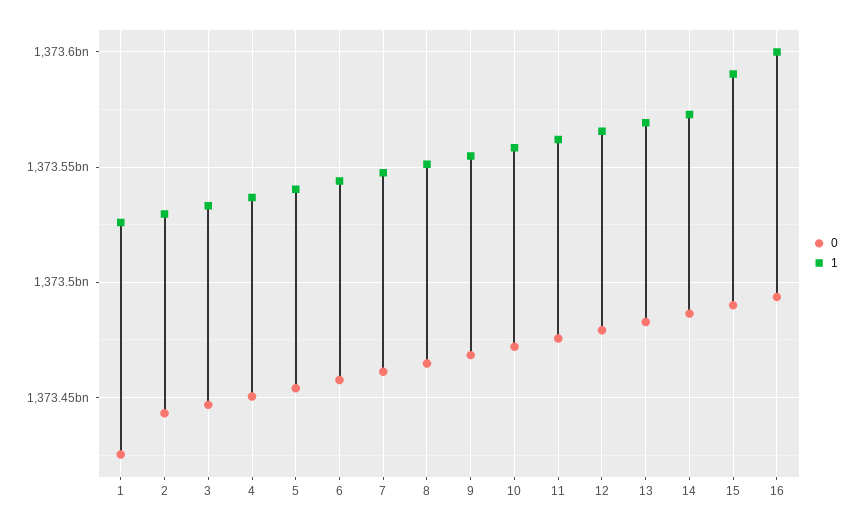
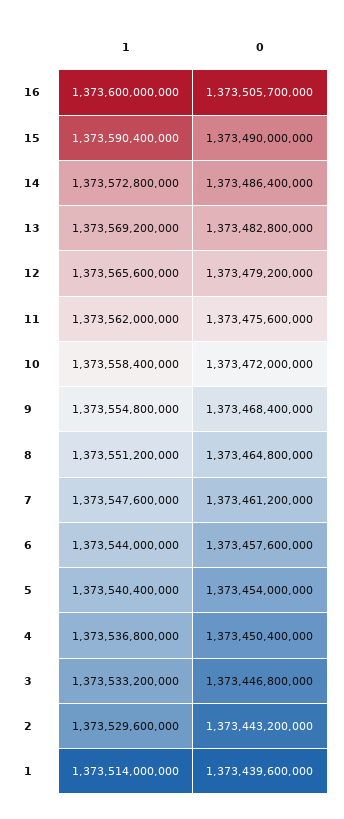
  {
    "0": {
-     "1": 1373425000000,
+     "1": 1373439600000,
      "2": 1373443200000,
      "3": 1373446800000,
      "4": 1373450400000,
      "5": 1373454000000,
      "6": 1373457600000,
      "7": 1373461200000,
      "8": 1373464800000,
      "9": 1373468400000,
      "10": 1373472000000,
      "11": 1373475600000,
      "12": 1373479200000,
      "13": 1373482800000,
      "14": 1373486400000,
      "15": 1373490000000,
-     "16": 1373495000000
+     "16": 1373505700000
    },
    "1": {
-     "1": 1373525000000,
+     "1": 1373514000000,
      "2": 1373529600000,
      "3": 1373533200000,
      "4": 1373536800000,
      "5": 1373540400000,
      "6": 1373544000000,
      "7": 1373547600000,
      "8": 1373551200000,
      "9": 1373554800000,
      "10": 1373558400000,
      "11": 1373562000000,
      "12": 1373565600000,
      "13": 1373569200000,
      "14": 1373572800000,
      "15": 1373590400000,
      "16": 1373600000000
    }
  }

